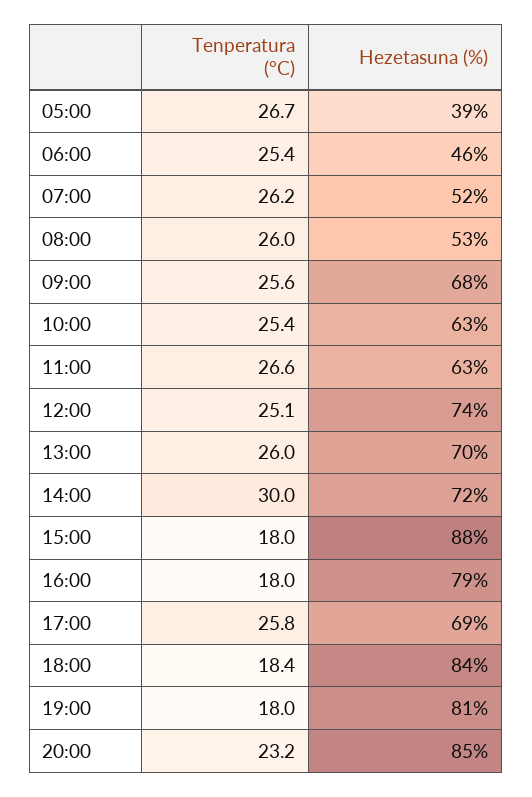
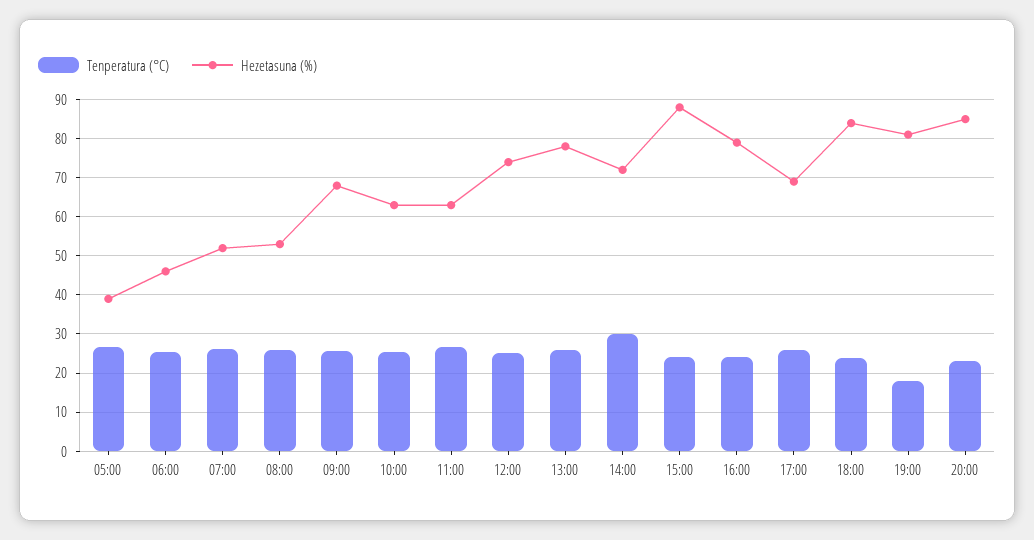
  {
    "Tenperatura (°C)": {
      "05:00": 26.7,
      "06:00": 25.4,
      "07:00": 26.2,
      "08:00": 26,
      "09:00": 25.6,
      "10:00": 25.4,
      "11:00": 26.6,
      "12:00": 25.1,
      "13:00": 26,
      "14:00": 30,
-     "15:00": 18,
+     "15:00": 24,
-     "16:00": 18,
+     "16:00": 24,
      "17:00": 25.8,
-     "18:00": 18.4,
+     "18:00": 24,
      "19:00": 18,
      "20:00": 23.2
    },
    "Hezetasuna (%)": {
      "05:00": 39,
      "06:00": 46,
      "07:00": 52,
      "08:00": 53,
      "09:00": 68,
      "10:00": 63,
      "11:00": 63,
      "12:00": 74,
-     "13:00": 70,
+     "13:00": 78,
      "14:00": 72,
      "15:00": 88,
      "16:00": 79,
      "17:00": 69,
      "18:00": 84,
      "19:00": 81,
      "20:00": 85
    }
  }

